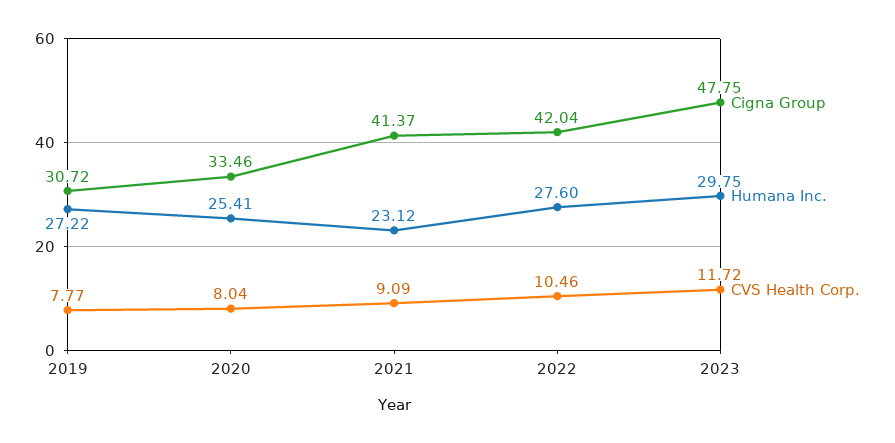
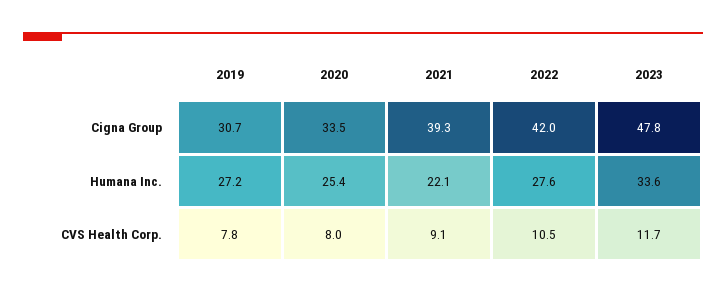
  {
    "Cigna Group": {
      "2019": 30.72,
      "2020": 33.46,
-     "2021": 41.37,
+     "2021": 39.3,
      "2022": 42.04,
      "2023": 47.75
    },
    "Humana Inc.": {
      "2019": 27.22,
      "2020": 25.41,
-     "2021": 23.12,
+     "2021": 22.1,
      "2022": 27.6,
-     "2023": 29.75
+     "2023": 33.6
    },
    "CVS Health Corp.": {
      "2019": 7.77,
      "2020": 8.04,
      "2021": 9.09,
      "2022": 10.46,
      "2023": 11.72
    }
  }

